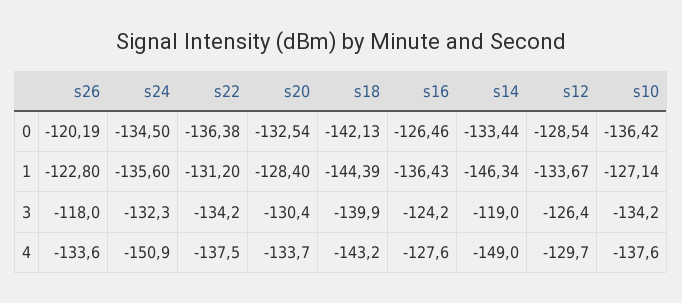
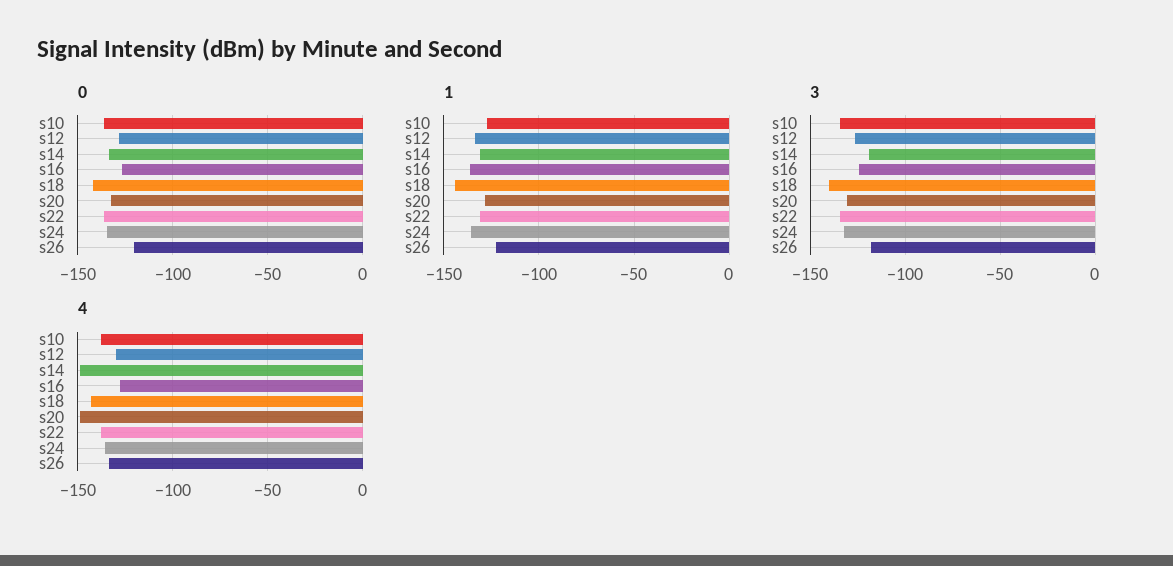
  {
    "0": {
      "s26": -120.19,
      "s24": -134.5,
      "s22": -136.38,
      "s20": -132.54,
      "s18": -142.13,
      "s16": -126.46,
      "s14": -133.44,
      "s12": -128.54,
      "s10": -136.42
    },
    "1": {
      "s26": -122.8,
      "s24": -135.6,
      "s22": -131.2,
      "s20": -128.4,
      "s18": -144.39,
      "s16": -136.43,
-     "s14": -146.34,
+     "s14": -130,
      "s12": -133.67,
      "s10": -127.14
    },
    "3": {
      "s26": -118,
      "s24": -132.3,
      "s22": -134.2,
      "s20": -130.4,
      "s18": -139.9,
      "s16": -124.2,
      "s14": -119,
      "s12": -126.4,
      "s10": -134.2
    },
    "4": {
      "s26": -133.6,
-     "s24": -150.9,
+     "s24": -135,
      "s22": -137.5,
-     "s20": -133.7,
+     "s20": -150,
      "s18": -143.2,
      "s16": -127.6,
      "s14": -149,
      "s12": -129.7,
      "s10": -137.6
    }
  }

